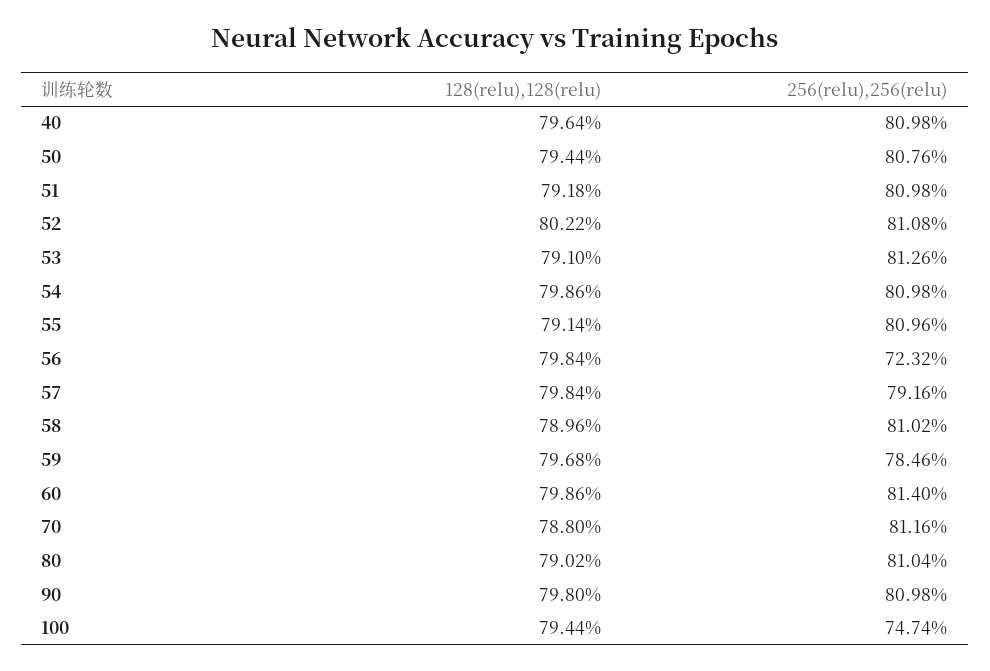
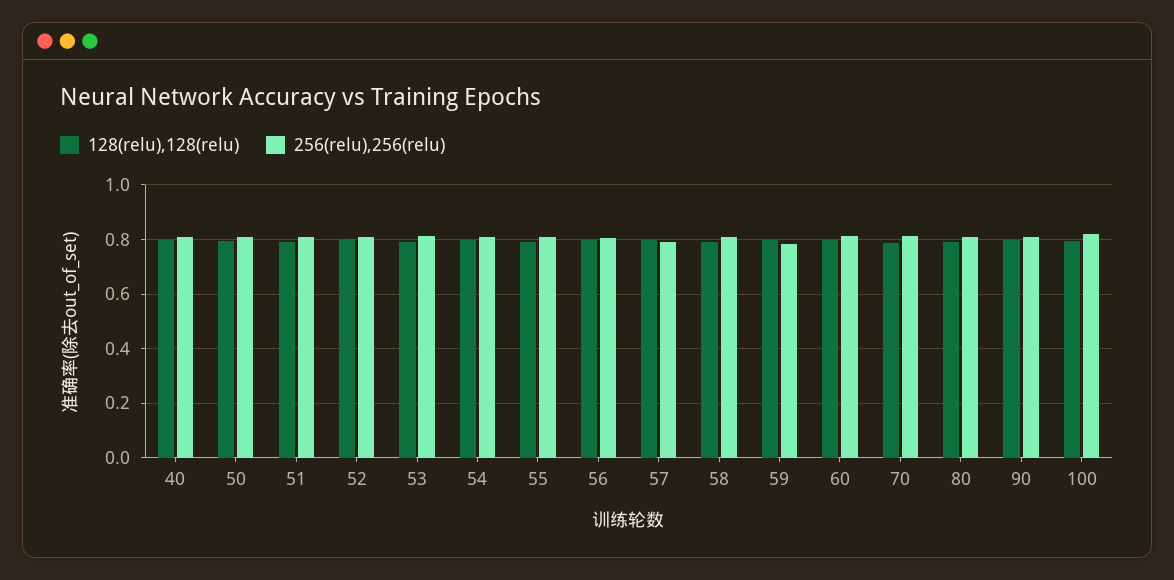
  {
    "128(relu),128(relu)": {
      "40": 0.7964,
      "50": 0.7944,
      "51": 0.7918,
      "52": 0.8022,
      "53": 0.791,
      "54": 0.7986,
      "55": 0.7914,
      "56": 0.7984,
      "57": 0.7984,
      "58": 0.7896,
      "59": 0.7968,
      "60": 0.7986,
      "70": 0.788,
      "80": 0.7902,
      "90": 0.798,
      "100": 0.7944
    },
    "256(relu),256(relu)": {
      "40": 0.8098,
      "50": 0.8076,
      "51": 0.8098,
      "52": 0.8108,
      "53": 0.8126,
      "54": 0.8098,
      "55": 0.8096,
-     "56": 0.7232,
+     "56": 0.8,
      "57": 0.7916,
      "58": 0.8102,
      "59": 0.7846,
      "60": 0.814,
      "70": 0.8116,
      "80": 0.8104,
      "90": 0.8098,
-     "100": 0.7474
+     "100": 0.825
    }
  }

